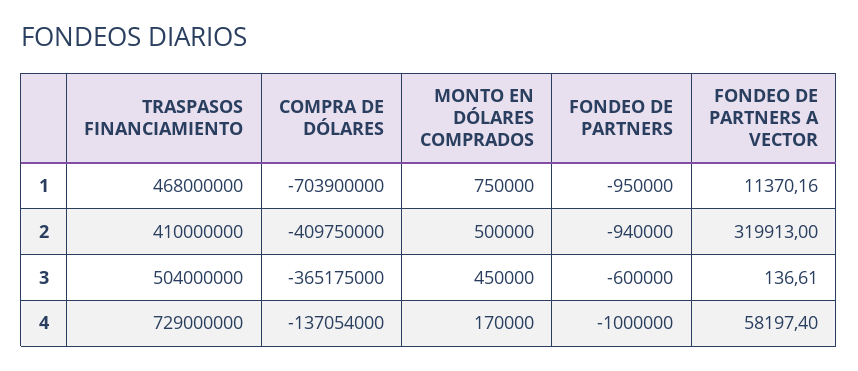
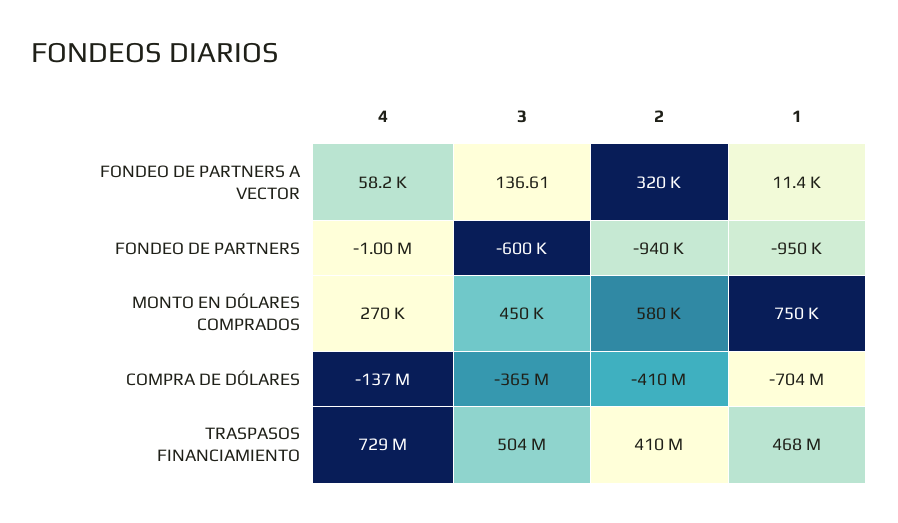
  {
    "TRASPASOS FINANCIAMIENTO": {
      "1": 468000000,
      "2": 410000000,
      "3": 504000000,
      "4": 729000000
    },
    "COMPRA DE DÓLARES": {
      "1": -703900000,
      "2": -409750000,
      "3": -365175000,
      "4": -137054000
    },
    "MONTO EN DÓLARES COMPRADOS": {
      "1": 750000,
-     "2": 500000,
+     "2": 580000,
      "3": 450000,
-     "4": 170000
+     "4": 270000
    },
    "FONDEO DE PARTNERS": {
      "1": -950000,
      "2": -940000,
      "3": -600000,
      "4": -1000000
    },
    "FONDEO DE PARTNERS A VECTOR": {
      "1": 11370.16,
      "2": 319913,
      "3": 136.61,
      "4": 58197.4
    }
  }

